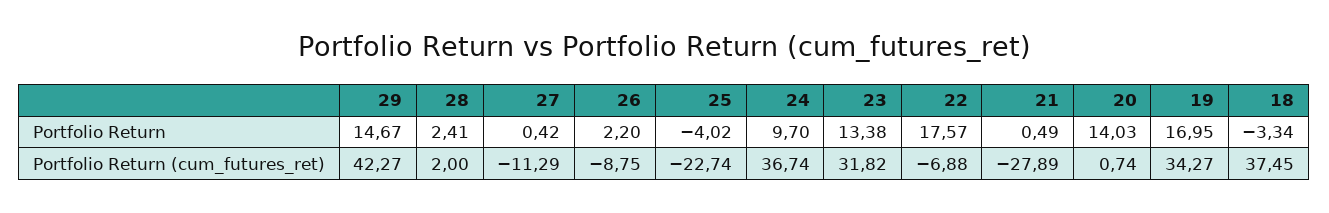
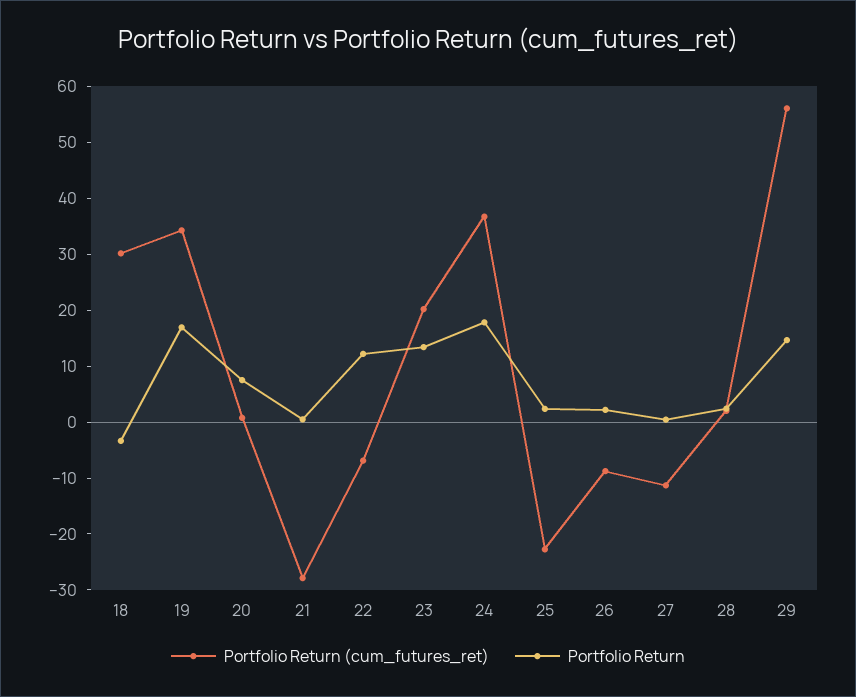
  {
    "Portfolio Return": {
      "29": 14.67,
      "28": 2.41,
      "27": 0.42,
      "26": 2.2,
-     "25": -4.02,
+     "25": 2,
-     "24": 9.7,
+     "24": 18,
      "23": 13.38,
-     "22": 17.57,
+     "22": 12,
      "21": 0.49,
-     "20": 14.03,
+     "20": 8,
      "19": 16.95,
      "18": -3.34
    },
    "Portfolio Return (cum_futures_ret)": {
-     "29": 42.27,
+     "29": 56,
      "28": 2,
      "27": -11.29,
      "26": -8.75,
      "25": -22.74,
      "24": 36.74,
-     "23": 31.82,
+     "23": 20,
      "22": -6.88,
      "21": -27.89,
      "20": 0.74,
      "19": 34.27,
-     "18": 37.45
+     "18": 30
    }
  }

